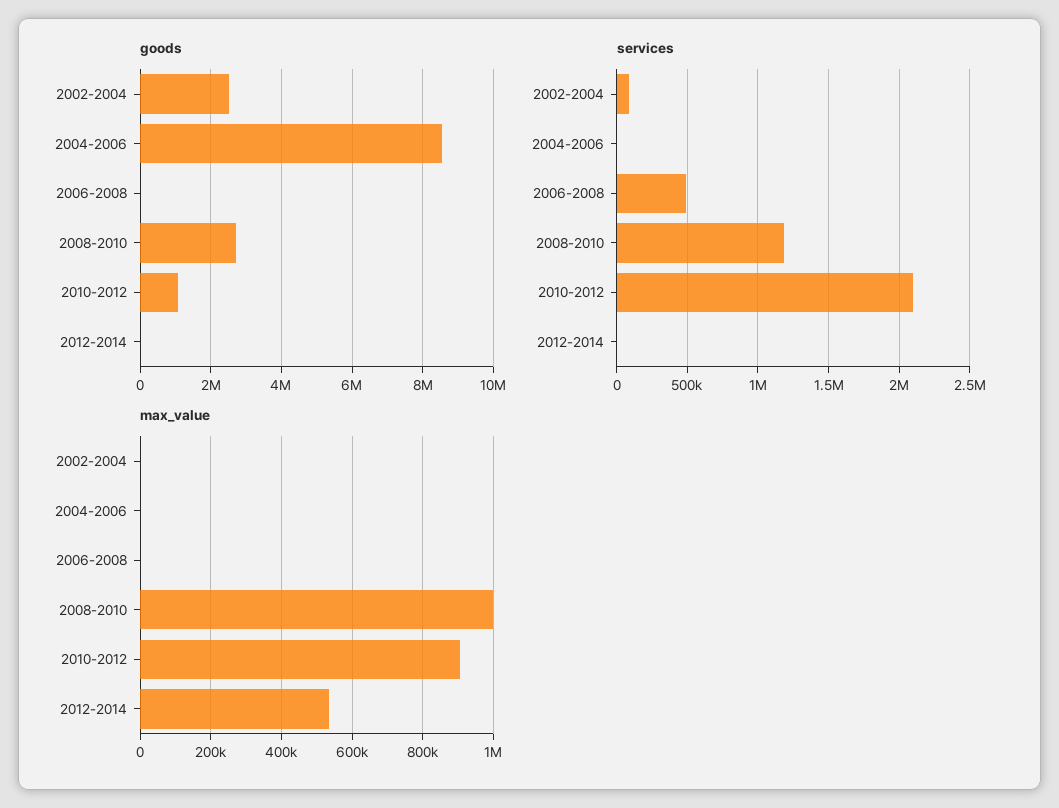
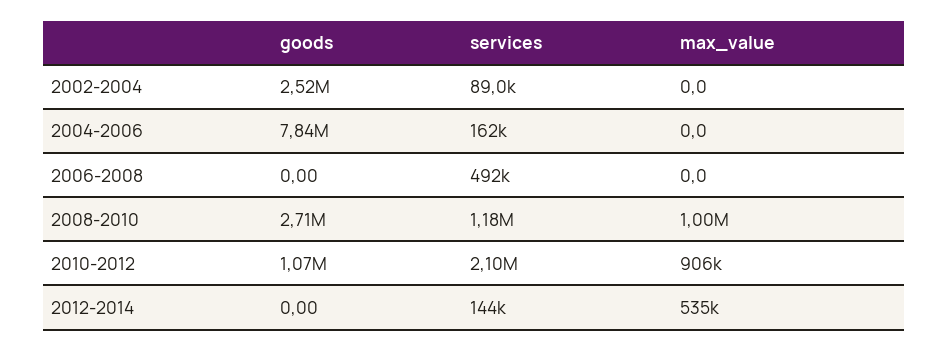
  {
    "goods": {
      "2002-2004": 2520000,
-     "2004-2006": 8600000,
+     "2004-2006": 7840000,
      "2006-2008": 0,
      "2008-2010": 2710000,
      "2010-2012": 1070000,
      "2012-2014": 0
    },
    "services": {
      "2002-2004": 89000,
-     "2004-2006": 0,
+     "2004-2006": 162000,
      "2006-2008": 492000,
      "2008-2010": 1180000,
      "2010-2012": 2100000,
-     "2012-2014": 0
+     "2012-2014": 144000
    },
    "max_value": {
      "2002-2004": 0,
      "2004-2006": 0,
      "2006-2008": 0,
      "2008-2010": 1000000,
      "2010-2012": 906000,
      "2012-2014": 535000
    }
  }

